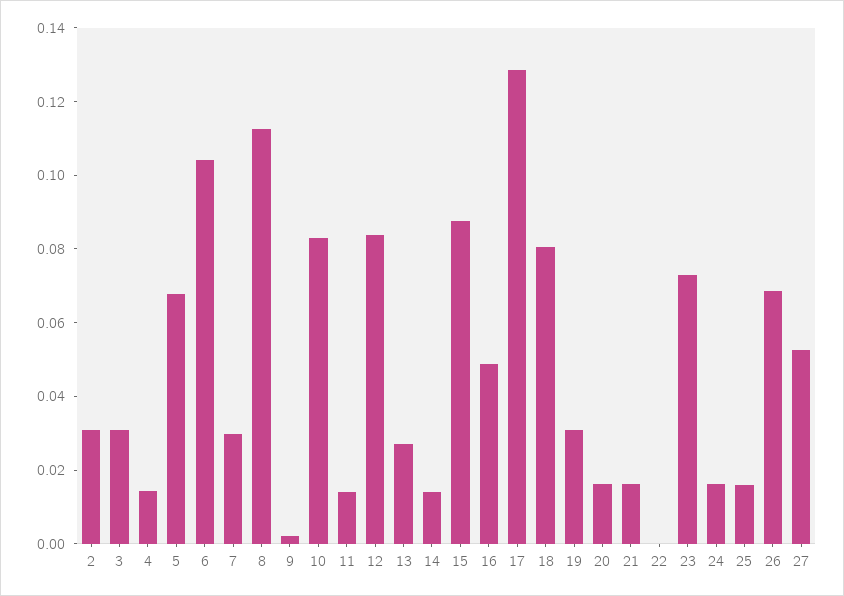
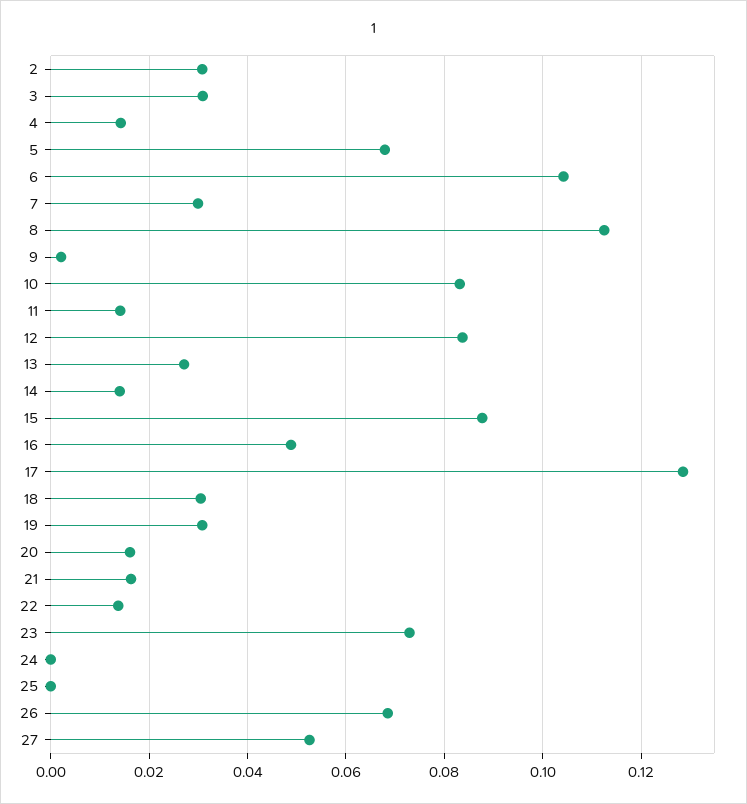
  {
    "2": 0.03,
    "3": 0.03,
    "4": 0.014,
    "5": 0.068,
    "6": 0.104,
    "7": 0.03,
    "8": 0.112,
    "9": 0.002,
    "10": 0.084,
    "11": 0.014,
    "12": 0.084,
    "13": 0.028,
    "14": 0.014,
    "15": 0.088,
    "16": 0.048,
    "17": 0.128,
-   "18": 0.08,
+   "18": 0.03,
    "19": 0.03,
    "20": 0.016,
    "21": 0.016,
-   "22": 0,
+   "22": 0.014,
    "23": 0.072,
-   "24": 0.015,
+   "24": 0,
-   "25": 0.015,
+   "25": 0,
    "26": 0.068,
    "27": 0.052
  }

